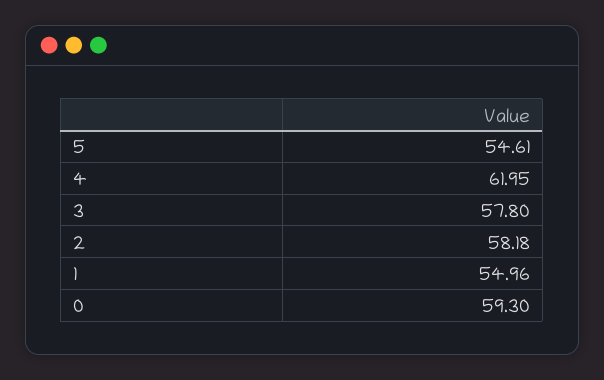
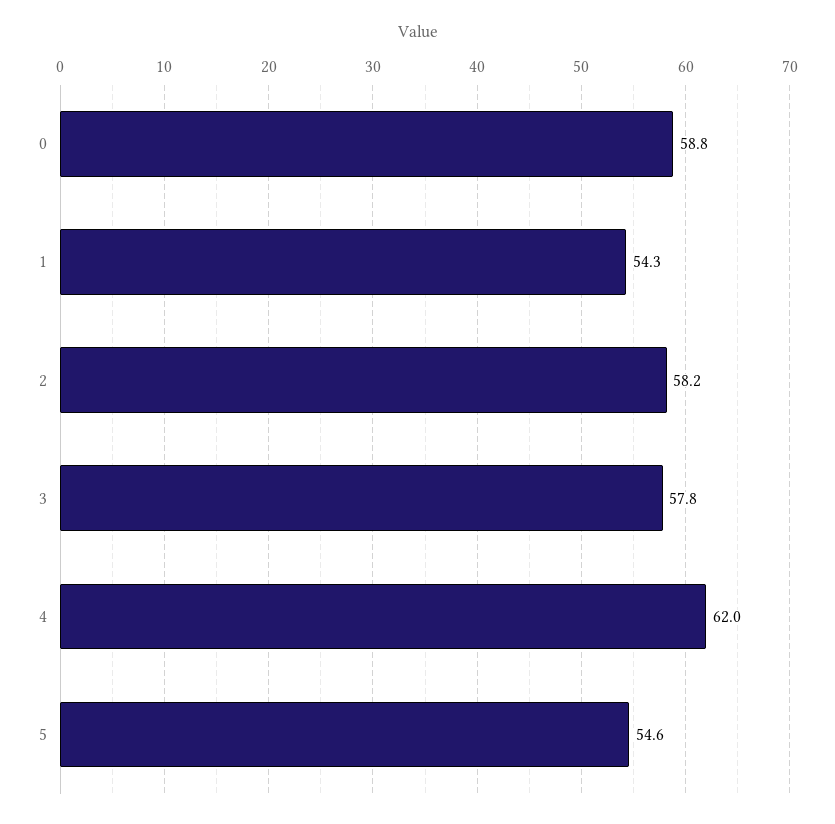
  {
    "5": 54.61,
    "4": 61.95,
    "3": 57.8,
    "2": 58.18,
-   "1": 54.96,
+   "1": 54.3,
-   "0": 59.3
+   "0": 58.8
  }

